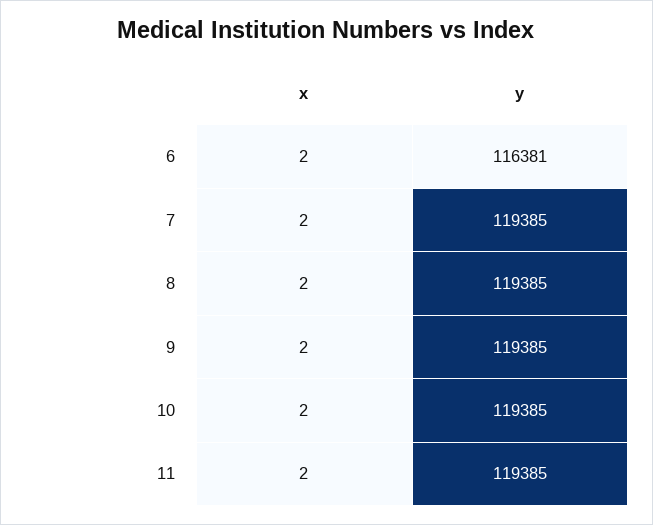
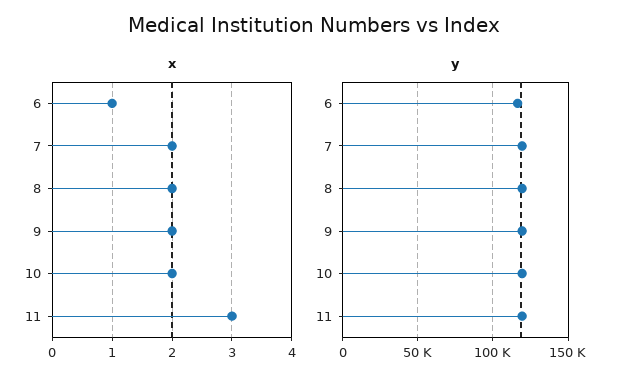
  {
    "x": {
-     "6": 2,
+     "6": 1,
      "7": 2,
      "8": 2,
      "9": 2,
      "10": 2,
-     "11": 2
+     "11": 3
    },
    "y": {
      "6": 116381,
      "7": 119385,
      "8": 119385,
      "9": 119385,
      "10": 119385,
      "11": 119385
    }
  }

